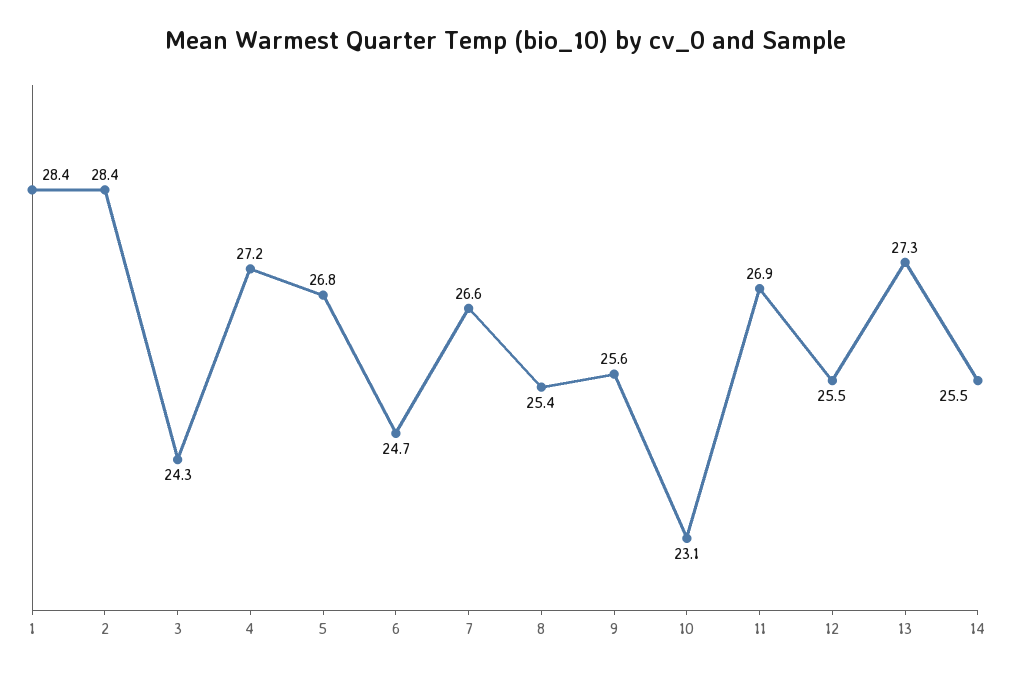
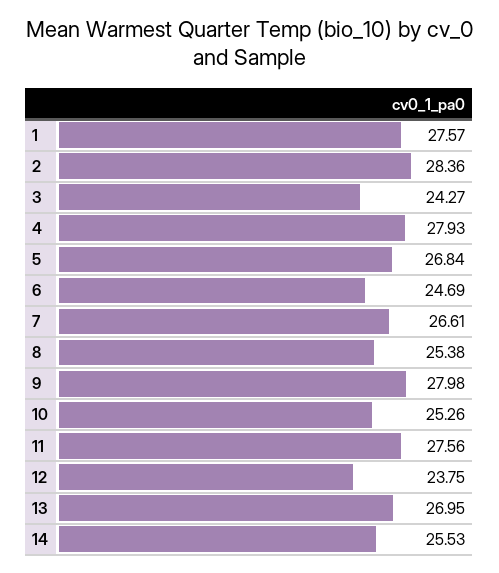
  {
-   "1": 28.4,
+   "1": 27.57,
    "2": 28.36,
    "3": 24.27,
-   "4": 27.2,
+   "4": 27.93,
    "5": 26.84,
    "6": 24.69,
    "7": 26.61,
    "8": 25.38,
-   "9": 25.6,
+   "9": 27.98,
-   "10": 23.1,
+   "10": 25.26,
-   "11": 26.9,
+   "11": 27.56,
-   "12": 25.5,
+   "12": 23.75,
-   "13": 27.3,
+   "13": 26.95,
    "14": 25.53
  }

